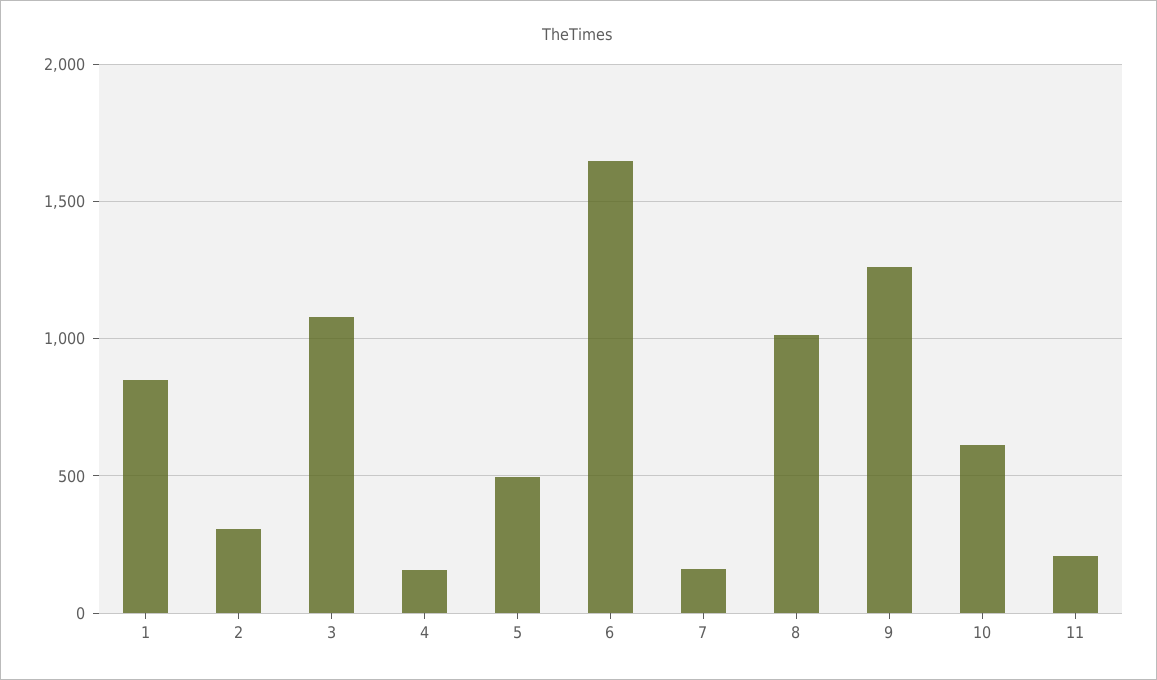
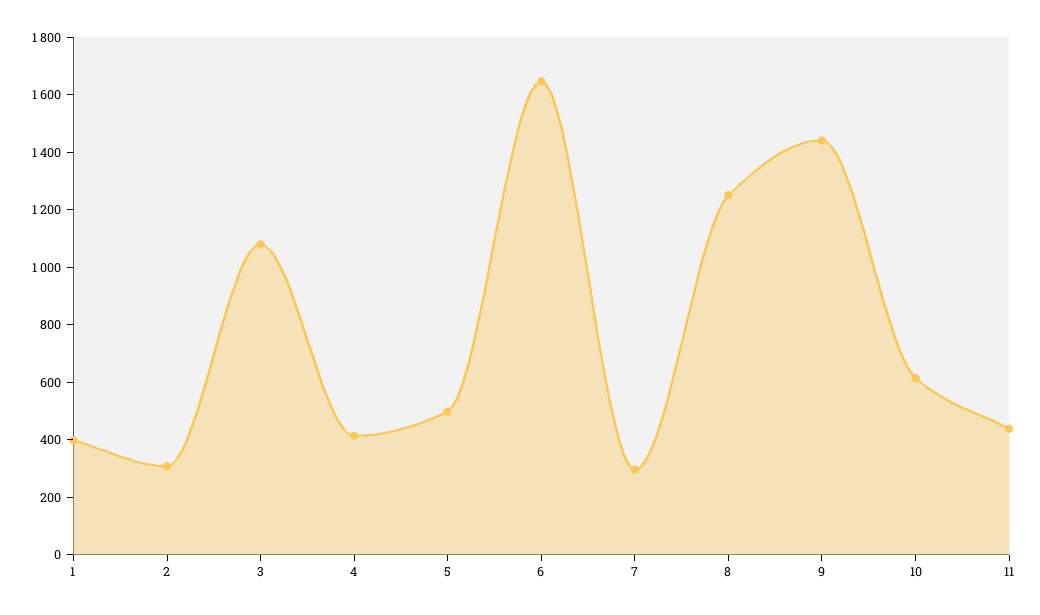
  {
-   "1": 850,
+   "1": 400,
    "2": 300,
    "3": 1100,
-   "4": 150,
+   "4": 400,
    "5": 500,
    "6": 1650,
-   "7": 150,
+   "7": 300,
-   "8": 1000,
+   "8": 1250,
-   "9": 1250,
+   "9": 1450,
    "10": 600,
-   "11": 200
+   "11": 450
  }

